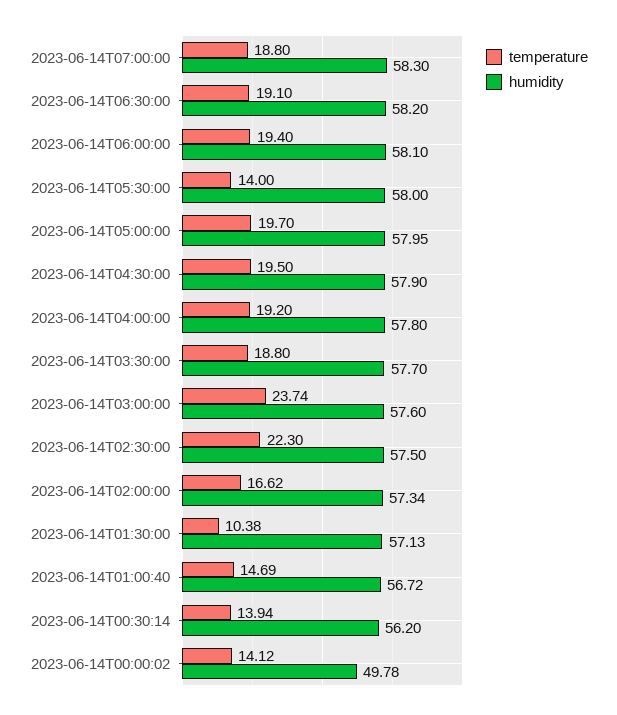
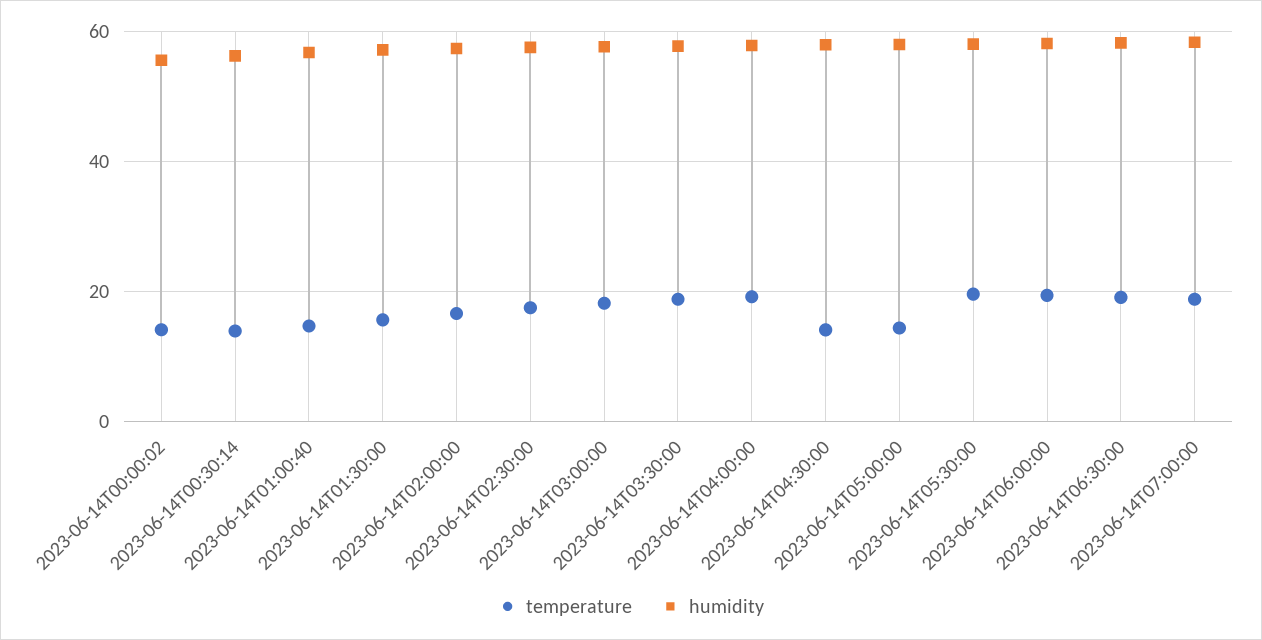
  {
    "temperature": {
      "2023-06-14T07:00:00": 18.8,
      "2023-06-14T06:30:00": 19.1,
      "2023-06-14T06:00:00": 19.4,
-     "2023-06-14T05:30:00": 14,
+     "2023-06-14T05:30:00": 20,
-     "2023-06-14T05:00:00": 19.7,
+     "2023-06-14T05:00:00": 14,
-     "2023-06-14T04:30:00": 19.5,
+     "2023-06-14T04:30:00": 14,
      "2023-06-14T04:00:00": 19.2,
      "2023-06-14T03:30:00": 18.8,
-     "2023-06-14T03:00:00": 23.74,
+     "2023-06-14T03:00:00": 18,
-     "2023-06-14T02:30:00": 22.3,
+     "2023-06-14T02:30:00": 18,
      "2023-06-14T02:00:00": 16.62,
-     "2023-06-14T01:30:00": 10.38,
+     "2023-06-14T01:30:00": 16,
      "2023-06-14T01:00:40": 14.69,
      "2023-06-14T00:30:14": 13.94,
      "2023-06-14T00:00:02": 14.12
    },
    "humidity": {
      "2023-06-14T07:00:00": 58.3,
      "2023-06-14T06:30:00": 58.2,
      "2023-06-14T06:00:00": 58.1,
      "2023-06-14T05:30:00": 58,
      "2023-06-14T05:00:00": 57.95,
      "2023-06-14T04:30:00": 57.9,
      "2023-06-14T04:00:00": 57.8,
      "2023-06-14T03:30:00": 57.7,
      "2023-06-14T03:00:00": 57.6,
      "2023-06-14T02:30:00": 57.5,
      "2023-06-14T02:00:00": 57.34,
      "2023-06-14T01:30:00": 57.13,
      "2023-06-14T01:00:40": 56.72,
      "2023-06-14T00:30:14": 56.2,
-     "2023-06-14T00:00:02": 49.78
+     "2023-06-14T00:00:02": 56
    }
  }

